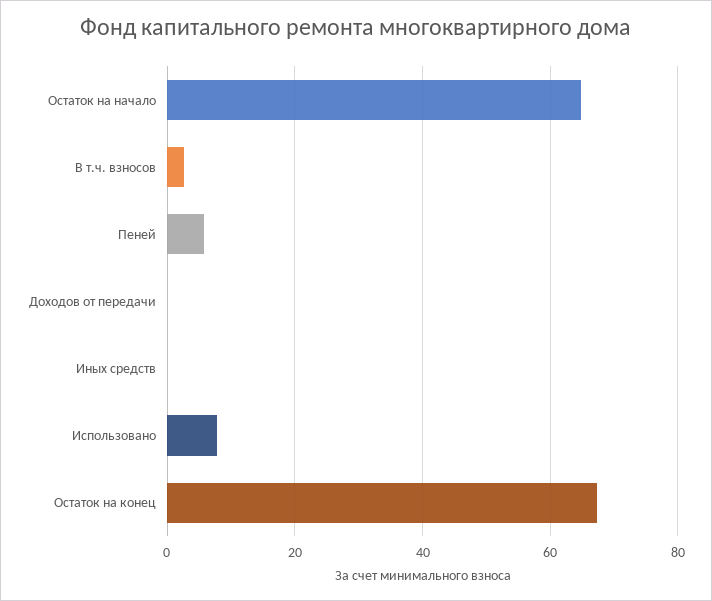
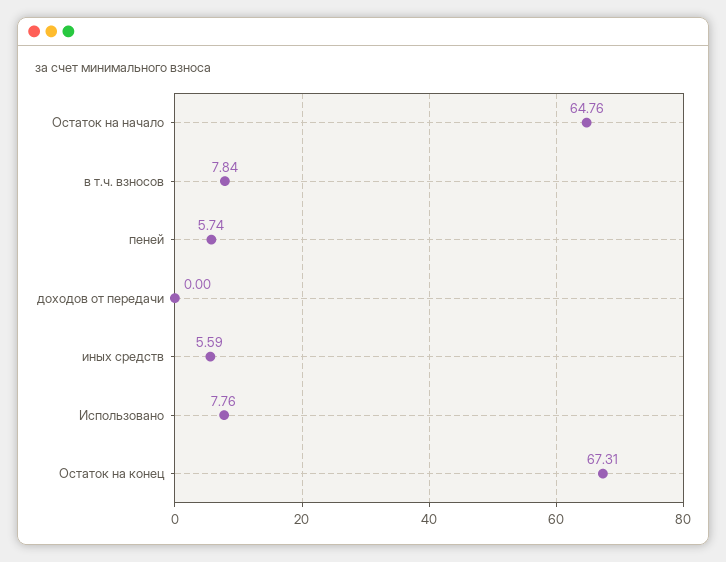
  {
    "Остаток на начало": 64.76,
-   "В т.ч. взносов": 2,
+   "В т.ч. взносов": 7.84,
    "Пеней": 5.74,
    "Доходов от передачи": 0,
-   "Иных средств": 0,
+   "Иных средств": 5.59,
    "Использовано": 7.76,
    "Остаток на конец": 67.31
  }

